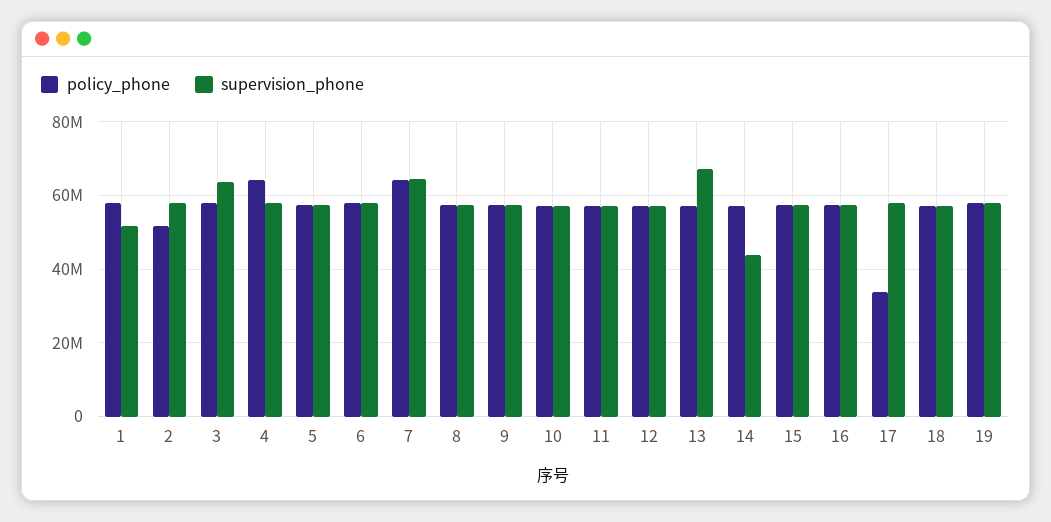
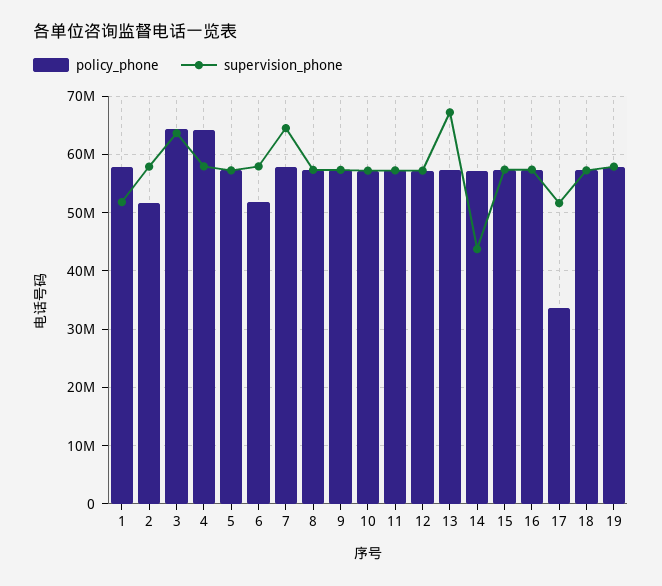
  {
    "policy_phone": {
      "1": 58000000,
      "2": 52000000,
-     "3": 58000000,
+     "3": 64000000,
      "4": 64000000,
      "5": 58000000,
-     "6": 58000000,
+     "6": 52000000,
-     "7": 64000000,
+     "7": 58000000,
      "8": 58000000,
      "9": 58000000,
      "10": 58000000,
      "11": 58000000,
      "12": 58000000,
      "13": 58000000,
      "14": 58000000,
      "15": 58000000,
      "16": 58000000,
      "17": 34000000,
      "18": 58000000,
      "19": 58000000
    },
    "supervision_phone": {
      "1": 52000000,
      "2": 58000000,
      "3": 64000000,
      "4": 58000000,
      "5": 58000000,
      "6": 58000000,
      "7": 64000000,
      "8": 58000000,
      "9": 58000000,
      "10": 58000000,
      "11": 58000000,
      "12": 58000000,
      "13": 68000000,
      "14": 44000000,
      "15": 58000000,
      "16": 58000000,
-     "17": 58000000,
+     "17": 52000000,
      "18": 58000000,
      "19": 58000000
    }
  }

